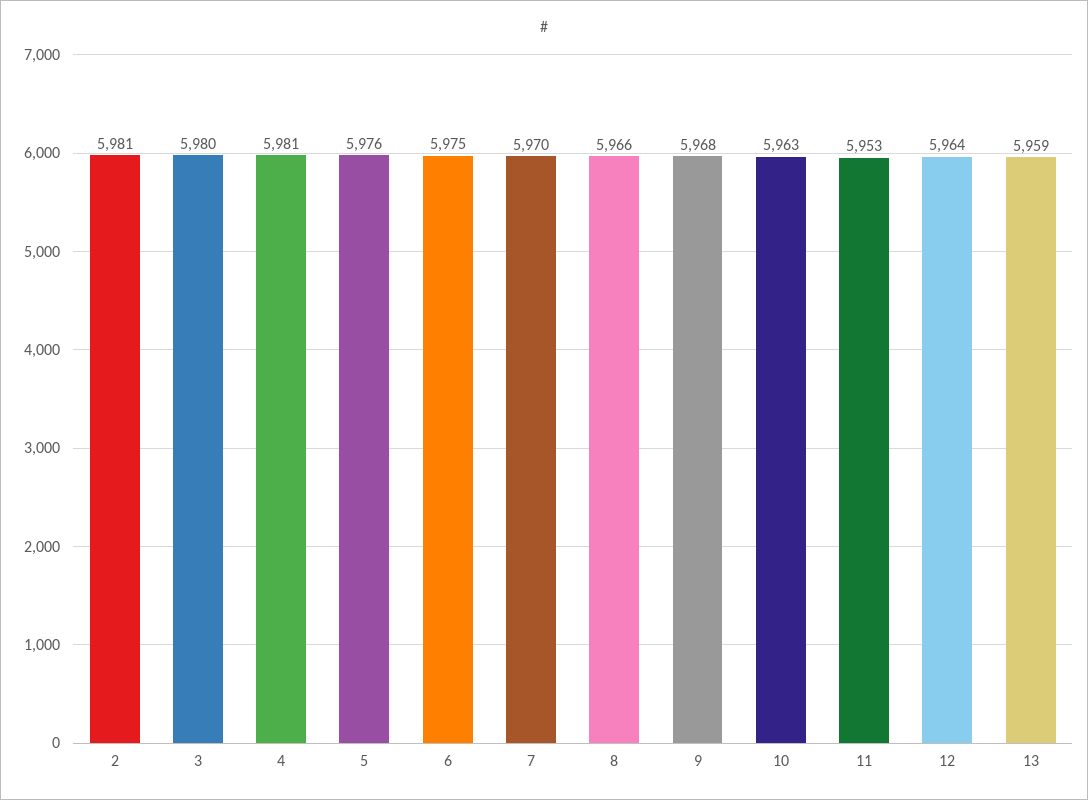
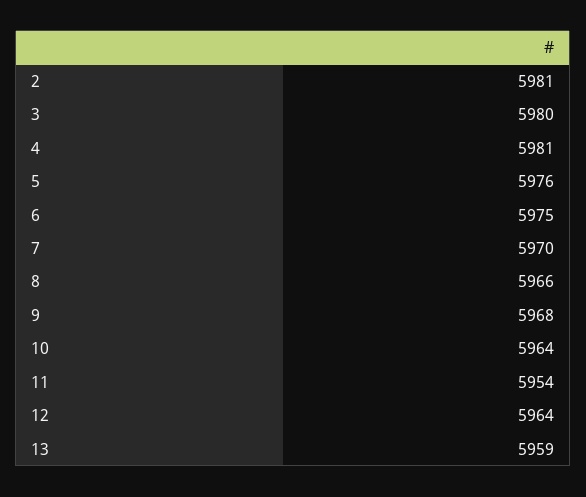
  {
    "2": 5981,
    "3": 5980,
    "4": 5981,
    "5": 5976,
    "6": 5975,
    "7": 5970,
    "8": 5966,
    "9": 5968,
-   "10": 5963,
+   "10": 5964,
-   "11": 5953,
+   "11": 5954,
    "12": 5964,
    "13": 5959
  }

